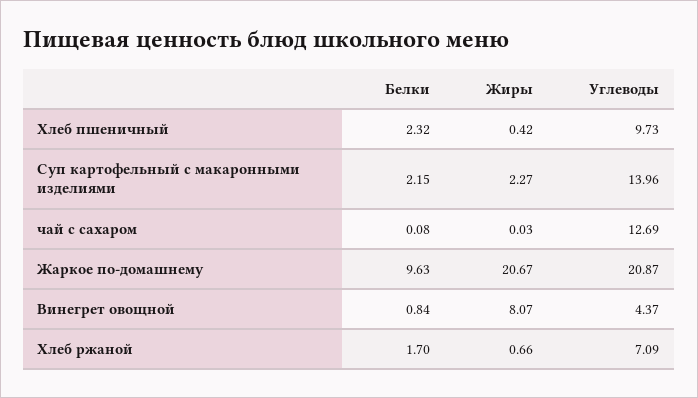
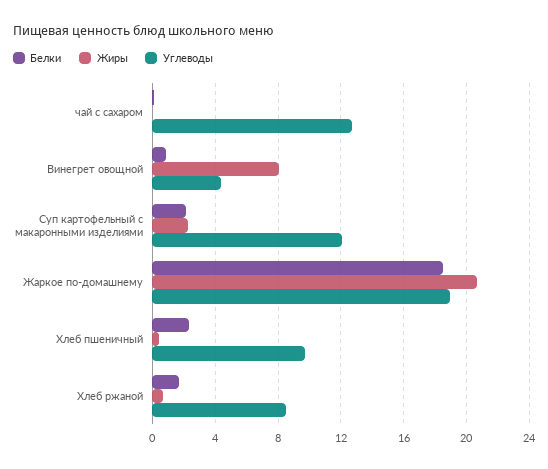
  {
    "Белки": {
      "Хлеб пшеничный": 2.32,
      "Суп картофельный с макаронными изделиями": 2.15,
      "чай с сахаром": 0.08,
-     "Жаркое по-домашнему": 9.63,
+     "Жаркое по-домашнему": 18.5,
      "Винегрет овощной": 0.84,
      "Хлеб ржаной": 1.7
    },
    "Жиры": {
      "Хлеб пшеничный": 0.42,
      "Суп картофельный с макаронными изделиями": 2.27,
      "чай с сахаром": 0.03,
      "Жаркое по-домашнему": 20.67,
      "Винегрет овощной": 8.07,
      "Хлеб ржаной": 0.66
    },
    "Углеводы": {
      "Хлеб пшеничный": 9.73,
-     "Суп картофельный с макаронными изделиями": 13.96,
+     "Суп картофельный с макаронными изделиями": 12,
      "чай с сахаром": 12.69,
-     "Жаркое по-домашнему": 20.87,
+     "Жаркое по-домашнему": 19,
      "Винегрет овощной": 4.37,
-     "Хлеб ржаной": 7.09
+     "Хлеб ржаной": 8.5
    }
  }

